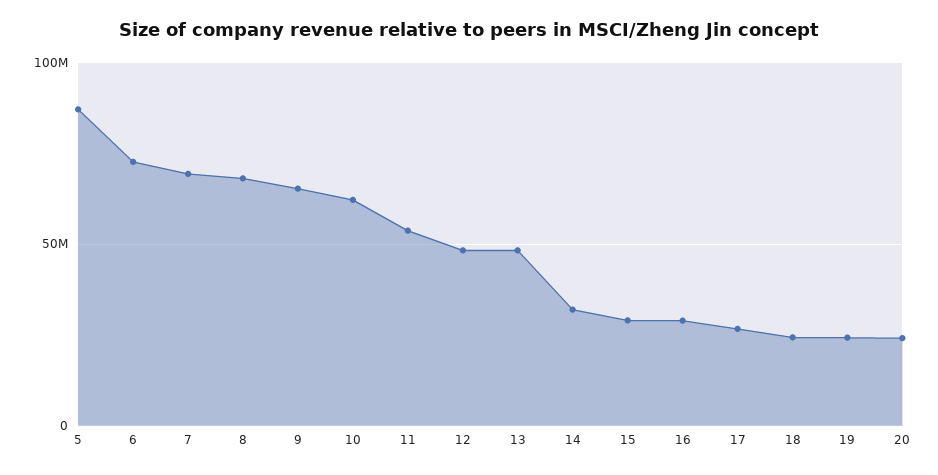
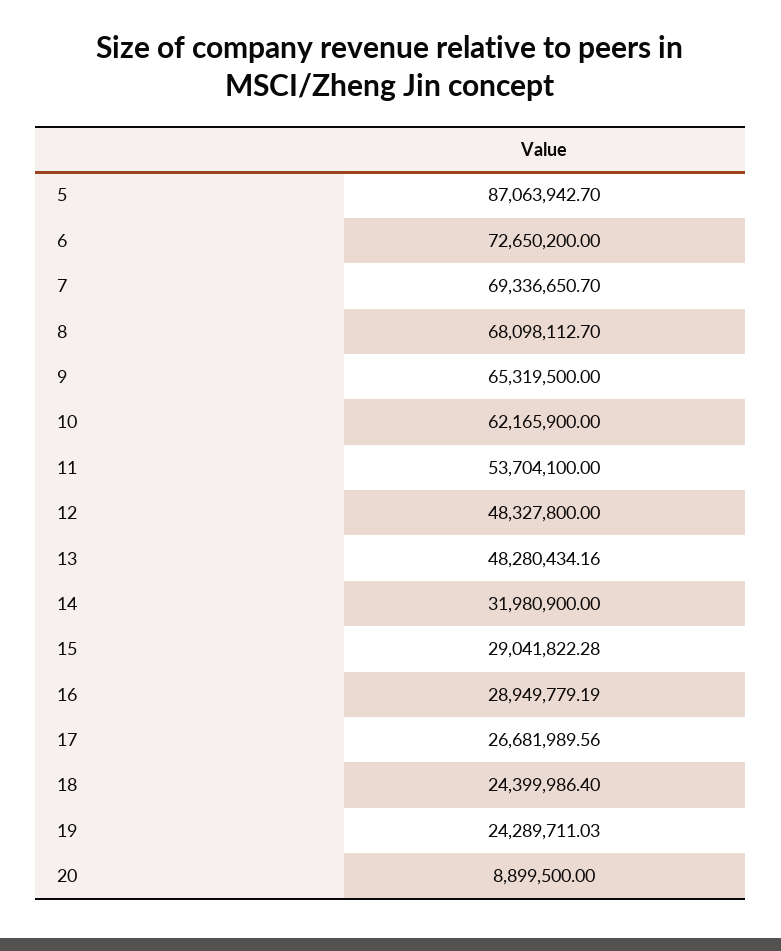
  {
    "5": 87063942.7,
    "6": 72650200,
    "7": 69336650.7,
    "8": 68098112.7,
    "9": 65319500,
    "10": 62165900,
    "11": 53704100,
    "12": 48327800,
    "13": 48280434.16,
    "14": 31980900,
    "15": 29041822.28,
    "16": 28949779.19,
    "17": 26681989.56,
    "18": 24399986.4,
    "19": 24289711.03,
-   "20": 25000000
+   "20": 8899500
  }

